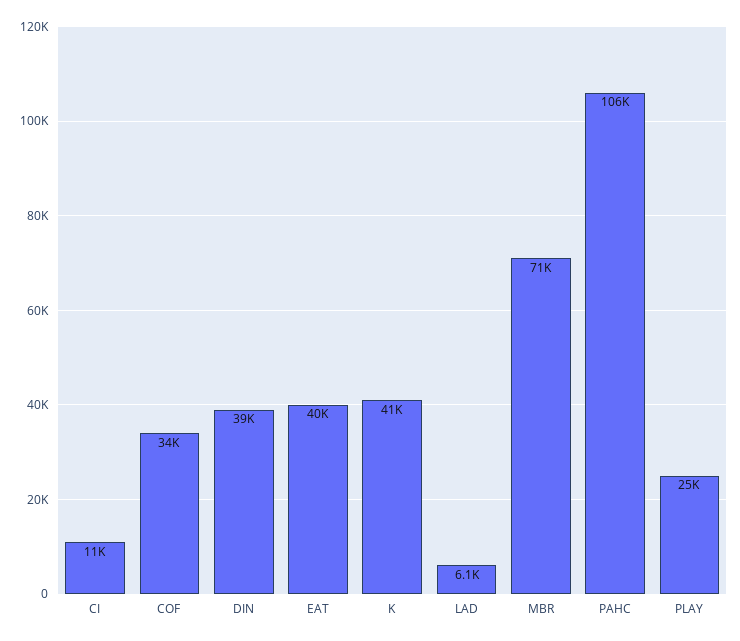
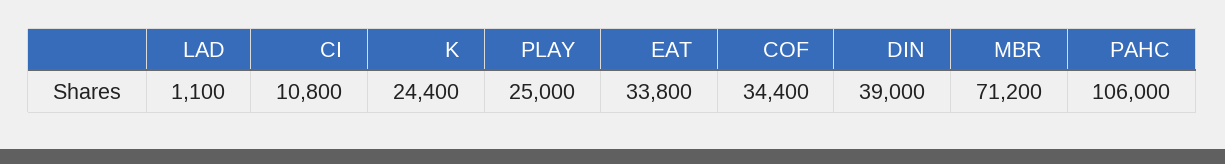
  {
    "CI": 10800,
    "COF": 34400,
    "DIN": 39000,
-   "EAT": 40000,
+   "EAT": 33800,
-   "K": 41000,
+   "K": 24400,
-   "LAD": 6100,
+   "LAD": 1100,
    "MBR": 71200,
    "PAHC": 106000,
    "PLAY": 25000
  }

